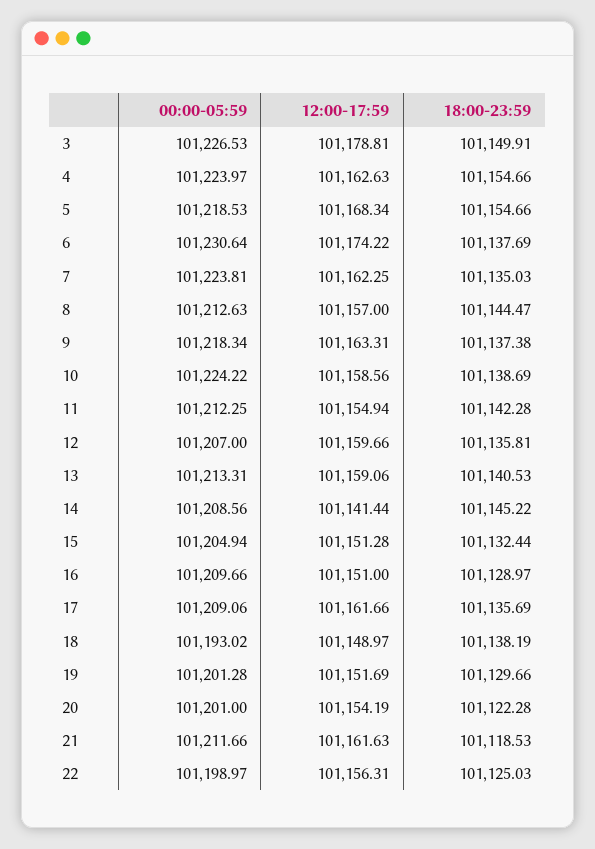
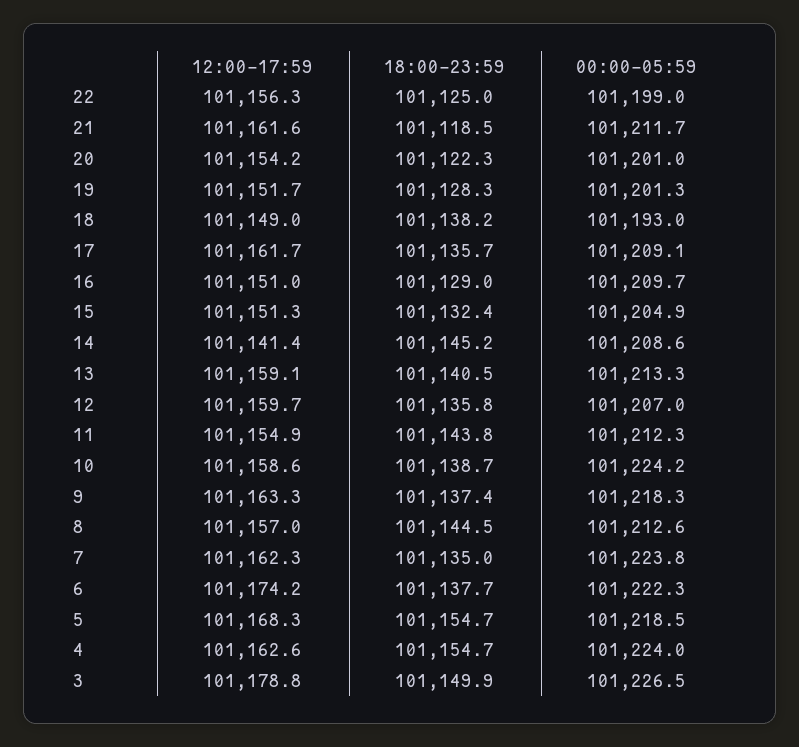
  {
    "00:00-05:59": {
      "3": 101226.53,
      "4": 101223.97,
      "5": 101218.53,
-     "6": 101230.64,
+     "6": 101222.3,
      "7": 101223.81,
      "8": 101212.63,
      "9": 101218.34,
      "10": 101224.22,
      "11": 101212.25,
      "12": 101207,
      "13": 101213.31,
      "14": 101208.56,
      "15": 101204.94,
      "16": 101209.66,
      "17": 101209.06,
      "18": 101193.02,
      "19": 101201.28,
      "20": 101201,
      "21": 101211.66,
      "22": 101198.97
    },
    "12:00-17:59": {
      "3": 101178.81,
      "4": 101162.63,
      "5": 101168.34,
      "6": 101174.22,
      "7": 101162.25,
      "8": 101157,
      "9": 101163.31,
      "10": 101158.56,
      "11": 101154.94,
      "12": 101159.66,
      "13": 101159.06,
      "14": 101141.44,
      "15": 101151.28,
      "16": 101151,
      "17": 101161.66,
      "18": 101148.97,
      "19": 101151.69,
      "20": 101154.19,
      "21": 101161.63,
      "22": 101156.31
    },
    "18:00-23:59": {
      "3": 101149.91,
      "4": 101154.66,
      "5": 101154.66,
      "6": 101137.69,
      "7": 101135.03,
      "8": 101144.47,
      "9": 101137.38,
      "10": 101138.69,
-     "11": 101142.28,
+     "11": 101143.8,
      "12": 101135.81,
      "13": 101140.53,
      "14": 101145.22,
      "15": 101132.44,
      "16": 101128.97,
      "17": 101135.69,
      "18": 101138.19,
-     "19": 101129.66,
+     "19": 101128.3,
      "20": 101122.28,
      "21": 101118.53,
      "22": 101125.03
    }
  }

